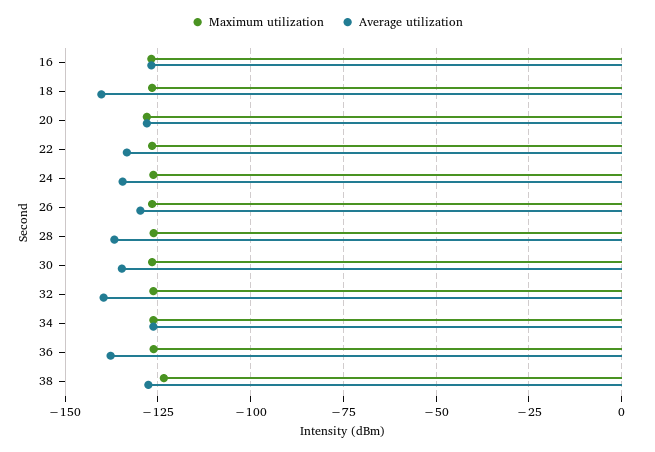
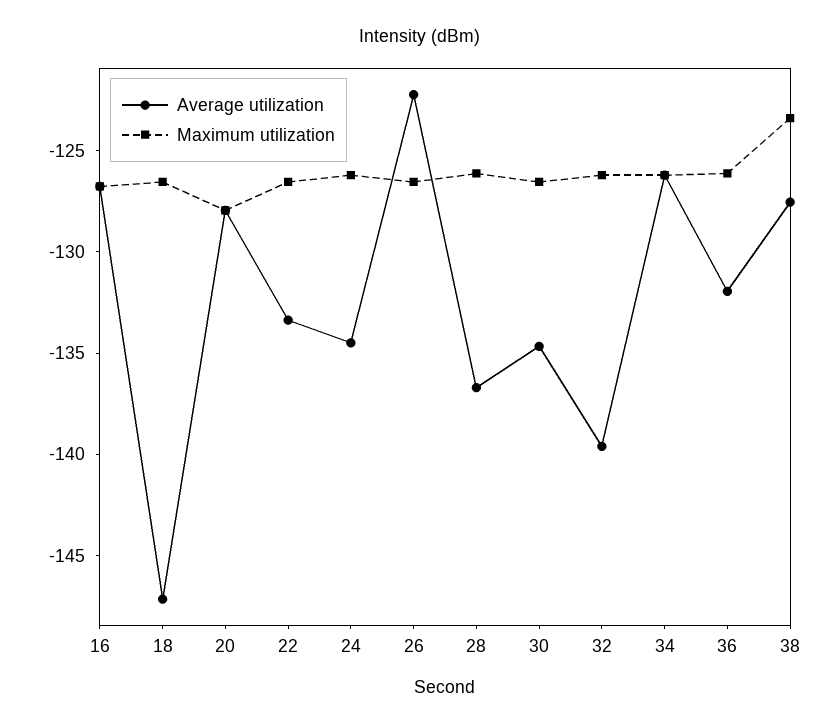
  {
    "Maximum utilization": {
      "16": -127,
      "18": -127,
      "20": -128,
      "22": -127,
      "24": -126,
      "26": -127,
      "28": -126,
      "30": -127,
      "32": -126,
      "34": -126,
      "36": -126,
      "38": -123
    },
    "Average utilization": {
      "16": -127,
-     "18": -140,
+     "18": -147,
      "20": -128,
      "22": -133,
      "24": -135,
-     "26": -130,
+     "26": -122,
      "28": -137,
      "30": -135,
      "32": -140,
      "34": -126,
-     "36": -137.5,
+     "36": -132,
      "38": -128
    }
  }

